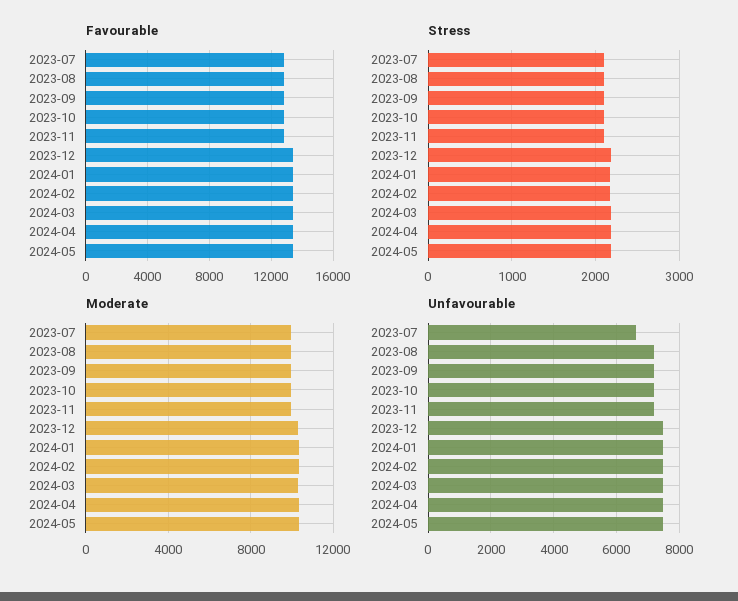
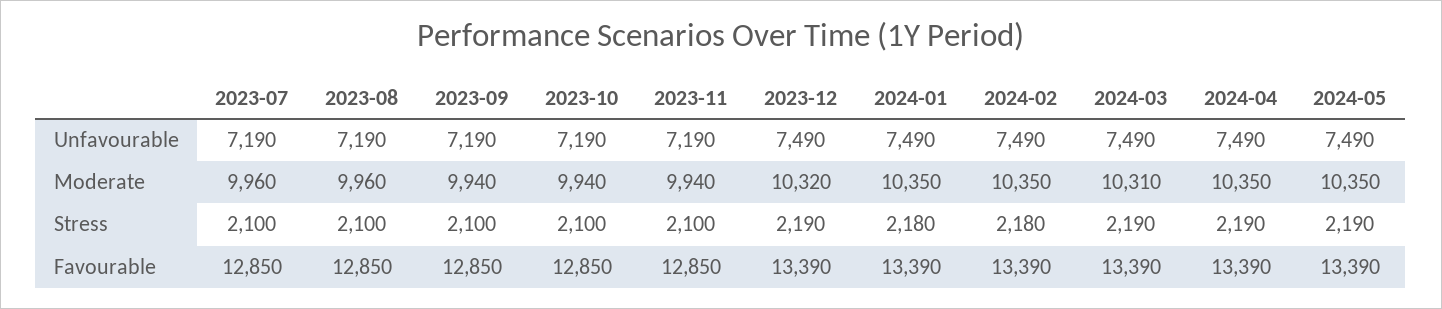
  {
    "Favourable": {
      "2023-07": 12850,
      "2023-08": 12850,
      "2023-09": 12850,
      "2023-10": 12850,
      "2023-11": 12850,
      "2023-12": 13390,
      "2024-01": 13390,
      "2024-02": 13390,
      "2024-03": 13390,
      "2024-04": 13390,
      "2024-05": 13390
    },
    "Stress": {
      "2023-07": 2100,
      "2023-08": 2100,
      "2023-09": 2100,
      "2023-10": 2100,
      "2023-11": 2100,
      "2023-12": 2190,
      "2024-01": 2180,
      "2024-02": 2180,
      "2024-03": 2190,
      "2024-04": 2190,
      "2024-05": 2190
    },
    "Moderate": {
      "2023-07": 9960,
      "2023-08": 9960,
      "2023-09": 9940,
      "2023-10": 9940,
      "2023-11": 9940,
      "2023-12": 10320,
      "2024-01": 10350,
      "2024-02": 10350,
      "2024-03": 10310,
      "2024-04": 10350,
      "2024-05": 10350
    },
    "Unfavourable": {
-     "2023-07": 6600,
+     "2023-07": 7190,
      "2023-08": 7190,
      "2023-09": 7190,
      "2023-10": 7190,
      "2023-11": 7190,
      "2023-12": 7490,
      "2024-01": 7490,
      "2024-02": 7490,
      "2024-03": 7490,
      "2024-04": 7490,
      "2024-05": 7490
    }
  }

